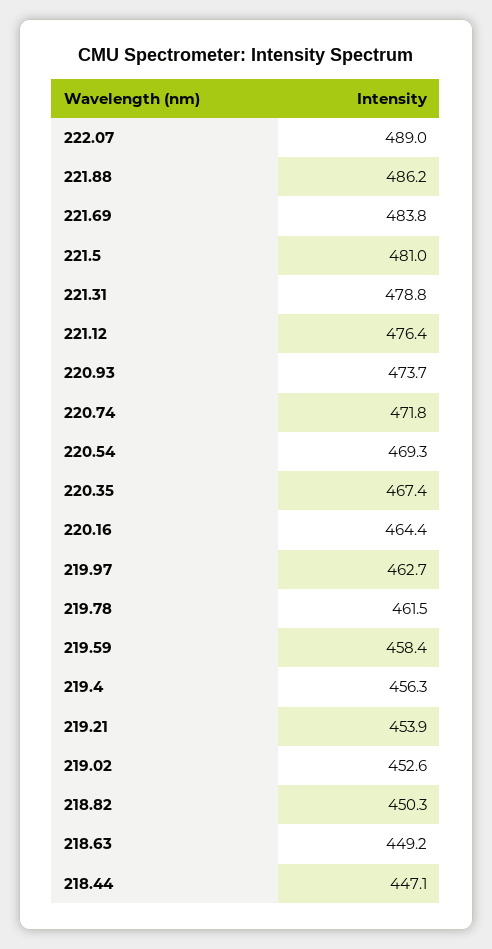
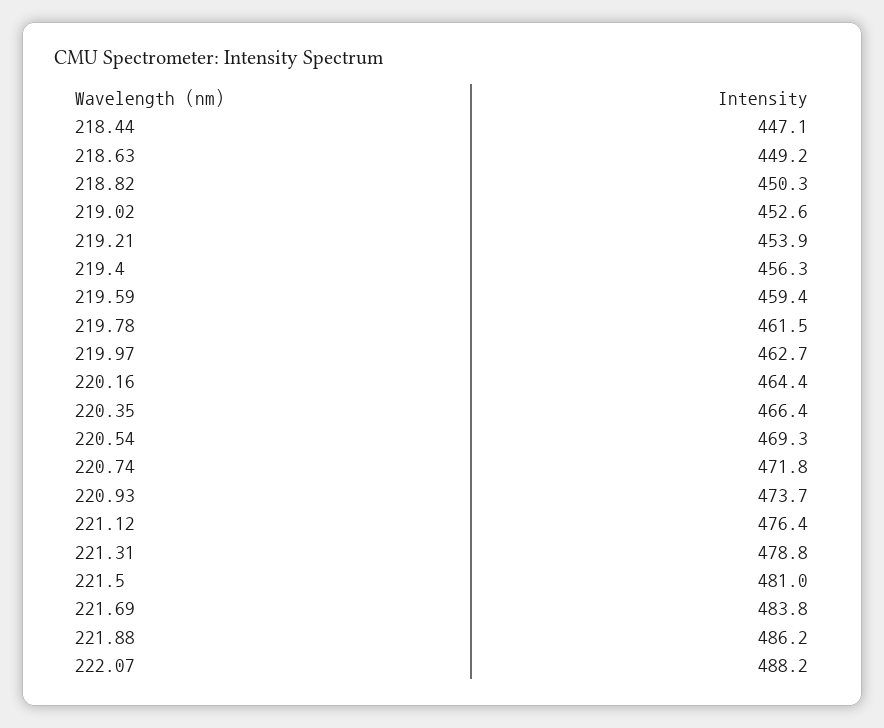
  {
-   "222.07": 489,
+   "222.07": 488.2,
    "221.88": 486.2,
    "221.69": 483.8,
    "221.5": 481,
    "221.31": 478.8,
    "221.12": 476.4,
    "220.93": 473.7,
    "220.74": 471.8,
    "220.54": 469.3,
-   "220.35": 467.4,
+   "220.35": 466.4,
    "220.16": 464.4,
    "219.97": 462.7,
    "219.78": 461.5,
-   "219.59": 458.4,
+   "219.59": 459.4,
    "219.4": 456.3,
    "219.21": 453.9,
    "219.02": 452.6,
    "218.82": 450.3,
    "218.63": 449.2,
    "218.44": 447.1
  }

